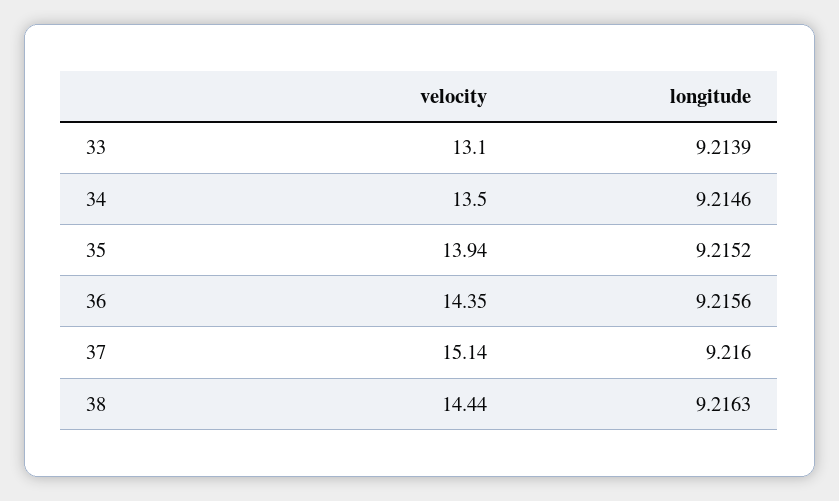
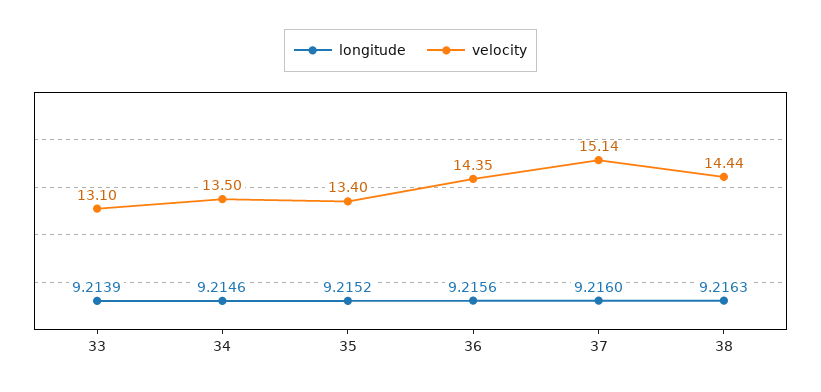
  {
    "velocity": {
      "33": 13.1,
      "34": 13.5,
-     "35": 13.94,
+     "35": 13.4,
      "36": 14.35,
      "37": 15.14,
      "38": 14.44
    },
    "longitude": {
      "33": 9.2139,
      "34": 9.2146,
      "35": 9.2152,
      "36": 9.2156,
      "37": 9.216,
      "38": 9.2163
    }
  }

